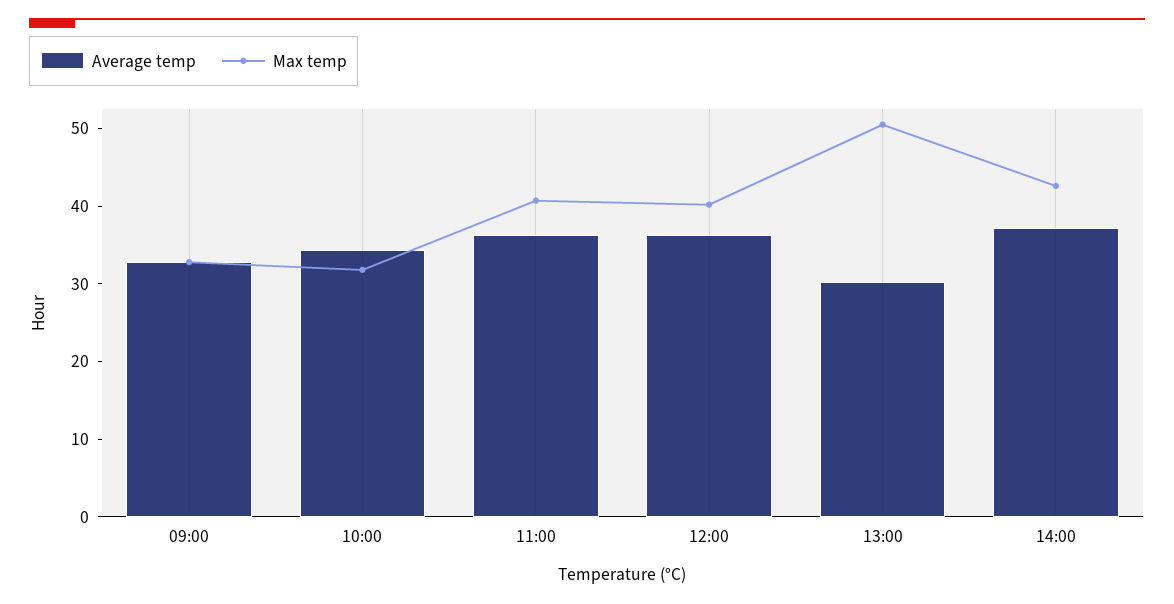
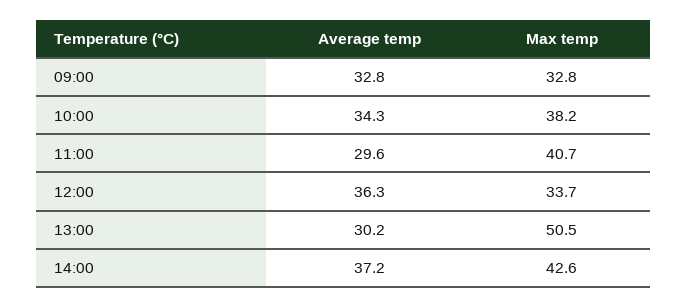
  {
    "Average temp": {
      "09:00": 32.8,
      "10:00": 34.3,
-     "11:00": 36,
+     "11:00": 29.6,
      "12:00": 36.3,
      "13:00": 30.2,
      "14:00": 37.2
    },
    "Max temp": {
      "09:00": 32.8,
-     "10:00": 32,
+     "10:00": 38.2,
      "11:00": 40.7,
-     "12:00": 40,
+     "12:00": 33.7,
      "13:00": 50.5,
      "14:00": 42.6
    }
  }

